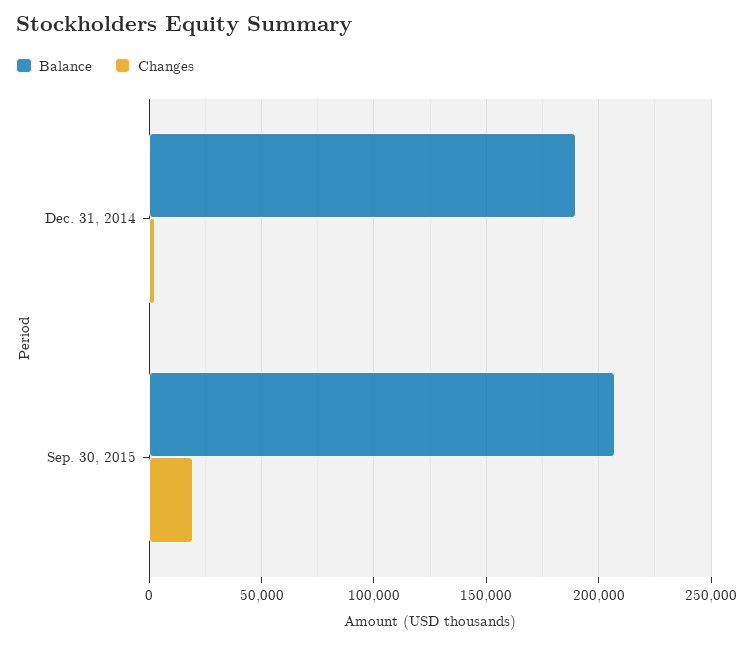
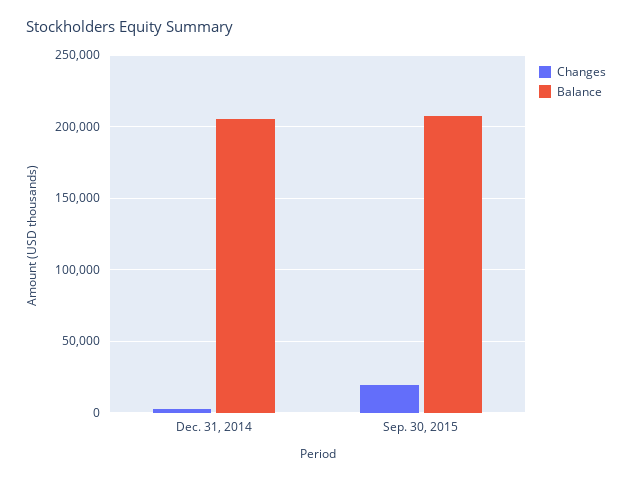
  {
    "Balance": {
-     "Dec. 31, 2014": 190000,
+     "Dec. 31, 2014": 205000,
      "Sep. 30, 2015": 205000
    },
    "Changes": {
      "Dec. 31, 2014": 0,
      "Sep. 30, 2015": 20000
    }
  }

